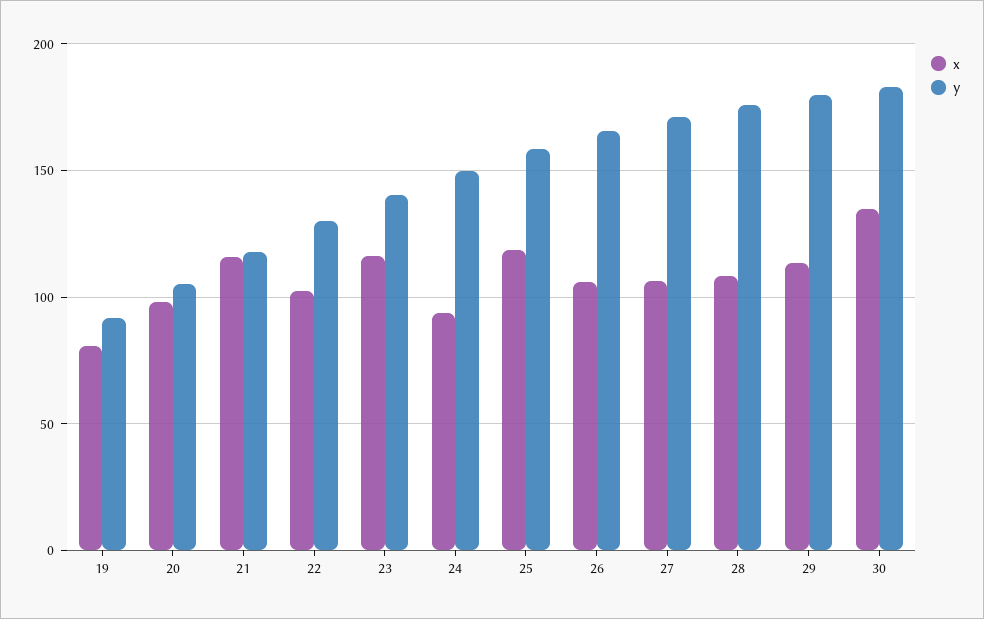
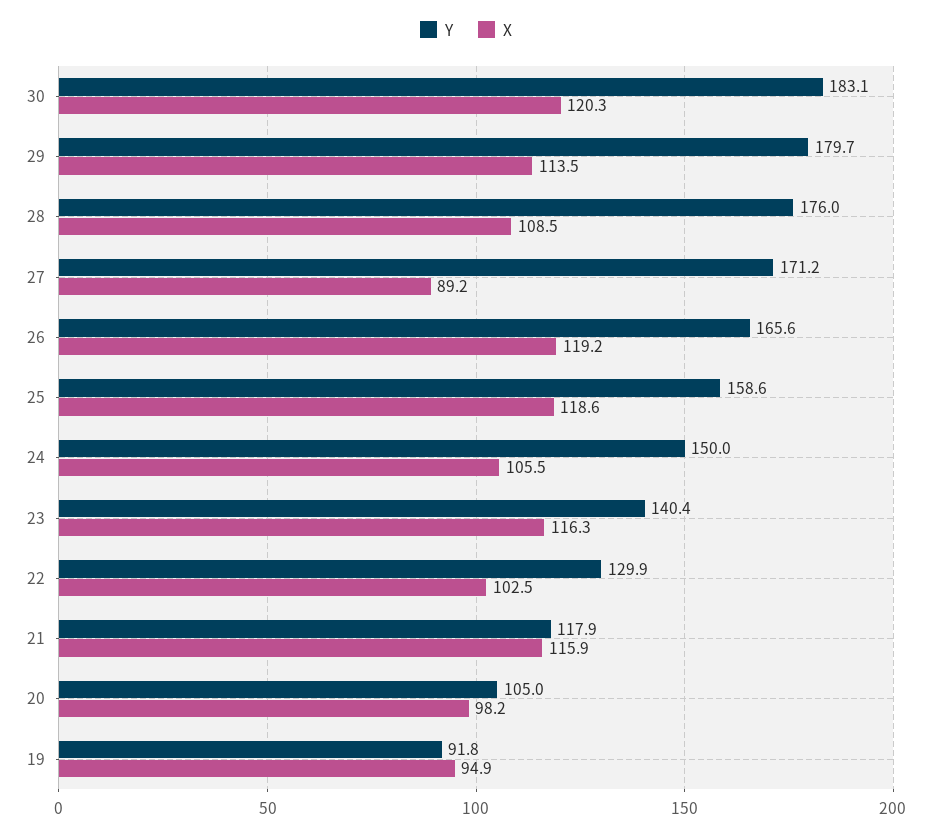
  {
    "x": {
-     "19": 80,
+     "19": 94.9,
      "20": 98.2,
      "21": 115.9,
      "22": 102.5,
      "23": 116.3,
-     "24": 95,
+     "24": 105.5,
      "25": 118.6,
-     "26": 105,
+     "26": 119.2,
-     "27": 105,
+     "27": 89.2,
      "28": 108.5,
      "29": 113.5,
-     "30": 135
+     "30": 120.3
    },
    "y": {
      "19": 91.8,
      "20": 105,
      "21": 117.9,
      "22": 129.9,
      "23": 140.4,
      "24": 150,
      "25": 158.6,
      "26": 165.6,
      "27": 171.2,
      "28": 176,
      "29": 179.7,
      "30": 183.1
    }
  }

